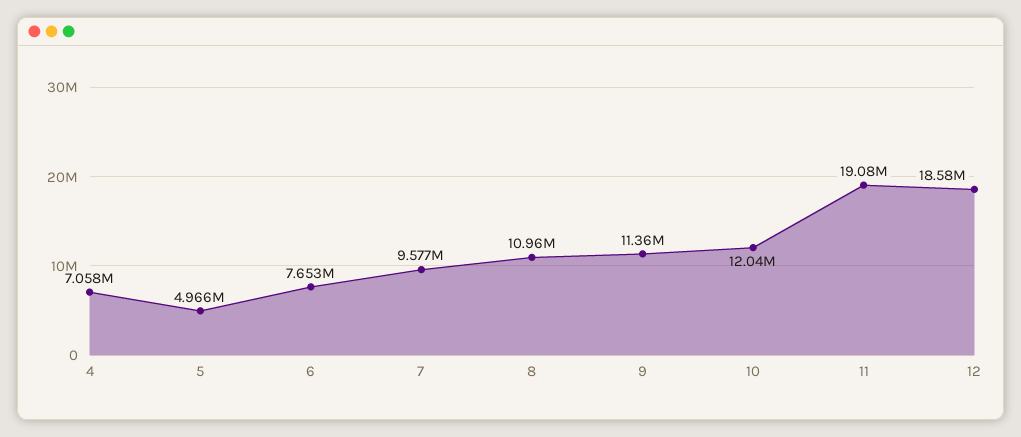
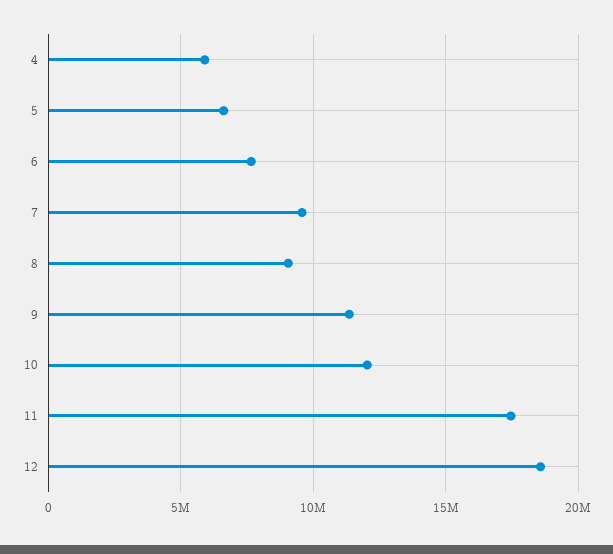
  {
-   "4": 7058000,
+   "4": 6000000,
-   "5": 4966000,
+   "5": 6500000,
    "6": 7653000,
    "7": 9577000,
-   "8": 10960000,
+   "8": 9000000,
    "9": 11360000,
    "10": 12040000,
-   "11": 19080000,
+   "11": 17500000,
    "12": 18580000
  }

